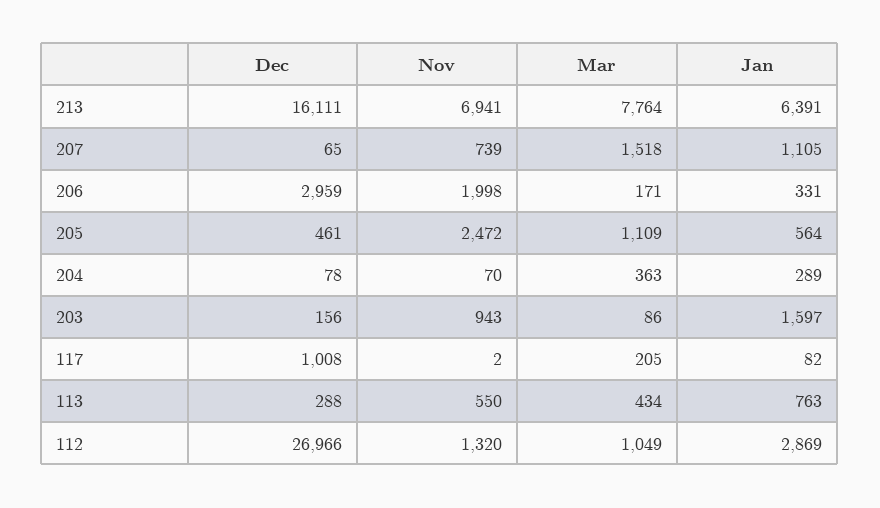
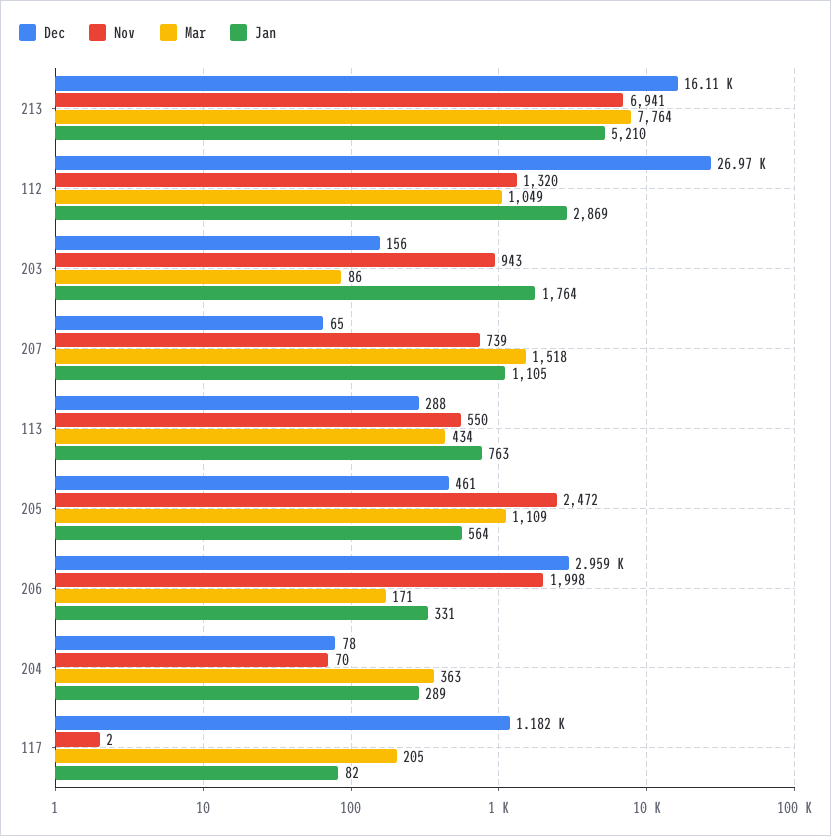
  {
    "Dec": {
      "213": 16111,
      "207": 65,
      "206": 2959,
      "205": 461,
      "204": 78,
      "203": 156,
-     "117": 1008,
+     "117": 1182,
      "113": 288,
      "112": 26966
    },
    "Nov": {
      "213": 6941,
      "207": 739,
      "206": 1998,
      "205": 2472,
      "204": 70,
      "203": 943,
      "117": 2,
      "113": 550,
      "112": 1320
    },
    "Mar": {
      "213": 7764,
      "207": 1518,
      "206": 171,
      "205": 1109,
      "204": 363,
      "203": 86,
      "117": 205,
      "113": 434,
      "112": 1049
    },
    "Jan": {
-     "213": 6391,
+     "213": 5210,
      "207": 1105,
      "206": 331,
      "205": 564,
      "204": 289,
-     "203": 1597,
+     "203": 1764,
      "117": 82,
      "113": 763,
      "112": 2869
    }
  }

